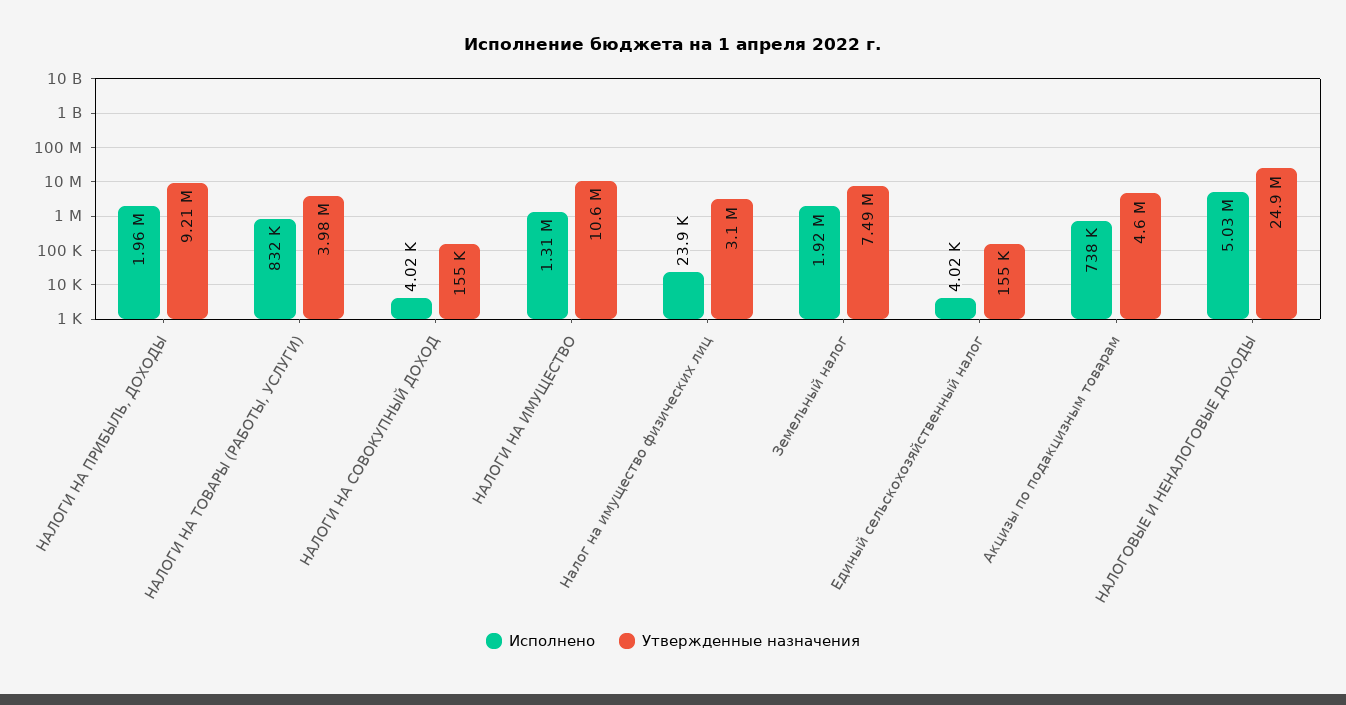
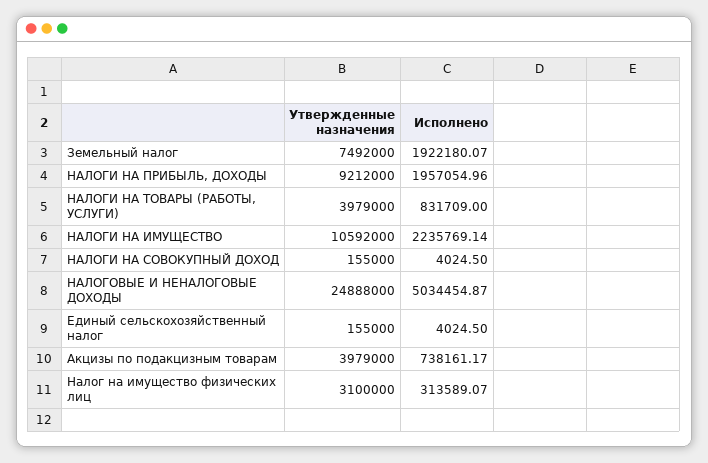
  {
    "Исполнено": {
      "НАЛОГИ НА ПРИБЫЛЬ, ДОХОДЫ": 1957054.96,
      "НАЛОГИ НА ТОВАРЫ (РАБОТЫ, УСЛУГИ)": 831709,
      "НАЛОГИ НА СОВОКУПНЫЙ ДОХОД": 4024.5,
-     "НАЛОГИ НА ИМУЩЕСТВО": 1310000,
+     "НАЛОГИ НА ИМУЩЕСТВО": 2235769.14,
-     "Налог на имущество физических лиц": 23900,
+     "Налог на имущество физических лиц": 313589.07,
      "Земельный налог": 1922180.07,
      "Единый сельскохозяйственный налог": 4024.5,
      "Акцизы по подакцизным товарам": 738161.17,
      "НАЛОГОВЫЕ И НЕНАЛОГОВЫЕ ДОХОДЫ": 5034454.87
    },
    "Утвержденные назначения": {
      "НАЛОГИ НА ПРИБЫЛЬ, ДОХОДЫ": 9212000,
      "НАЛОГИ НА ТОВАРЫ (РАБОТЫ, УСЛУГИ)": 3979000,
      "НАЛОГИ НА СОВОКУПНЫЙ ДОХОД": 155000,
      "НАЛОГИ НА ИМУЩЕСТВО": 10592000,
      "Налог на имущество физических лиц": 3100000,
      "Земельный налог": 7492000,
      "Единый сельскохозяйственный налог": 155000,
-     "Акцизы по подакцизным товарам": 4600000,
+     "Акцизы по подакцизным товарам": 3979000,
      "НАЛОГОВЫЕ И НЕНАЛОГОВЫЕ ДОХОДЫ": 24888000
    }
  }

